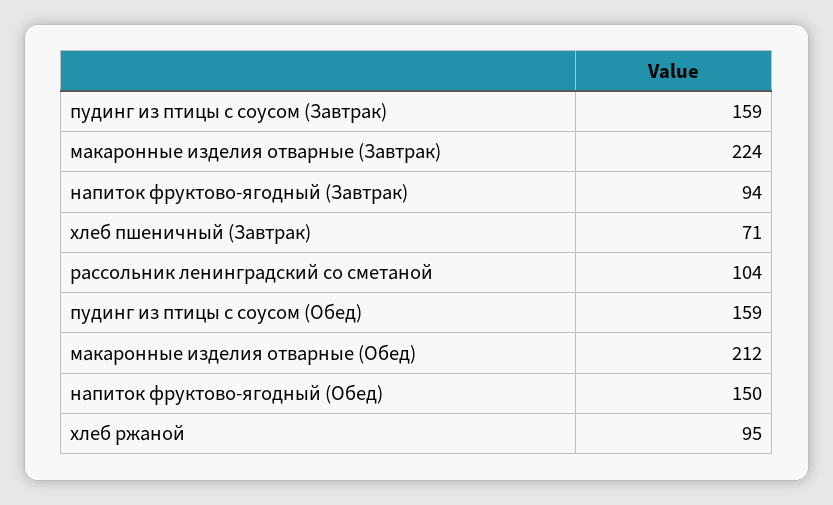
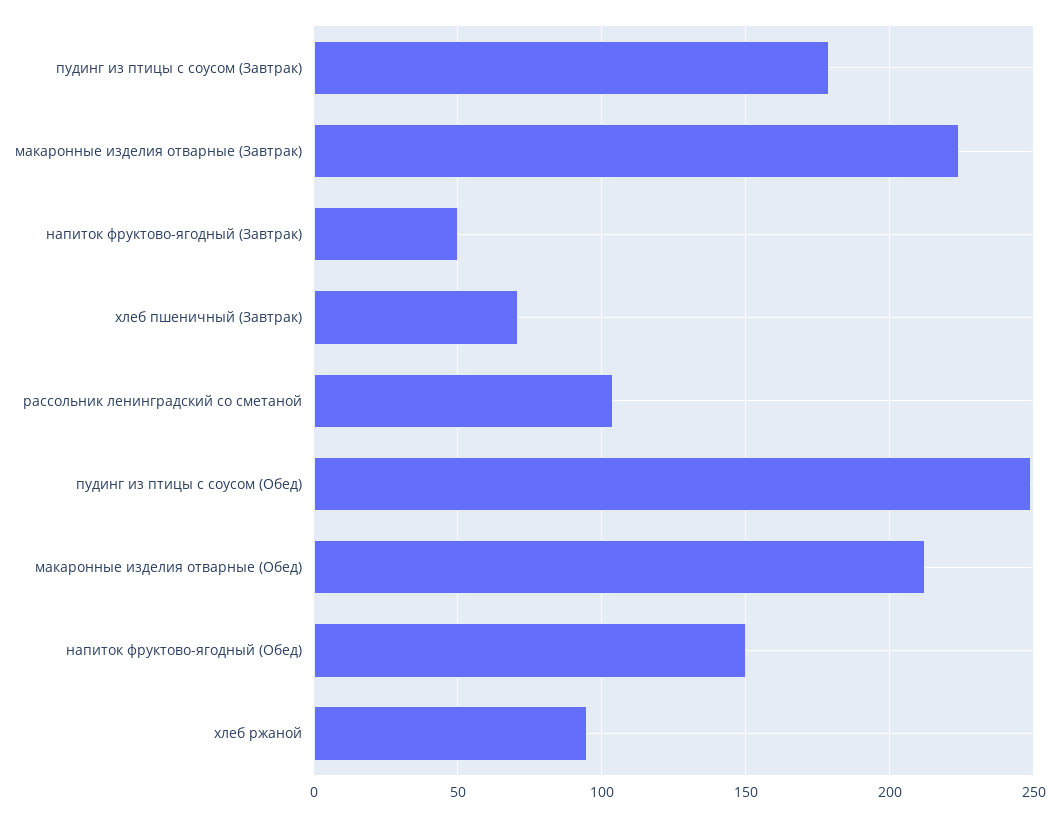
  {
-   "пудинг из птицы с соусом (Завтрак)": 159,
+   "пудинг из птицы с соусом (Завтрак)": 180,
    "макаронные изделия отварные (Завтрак)": 224,
-   "напиток фруктово-ягодный (Завтрак)": 94,
+   "напиток фруктово-ягодный (Завтрак)": 50,
    "хлеб пшеничный (Завтрак)": 71,
    "рассольник ленинградский со сметаной": 104,
-   "пудинг из птицы с соусом (Обед)": 159,
+   "пудинг из птицы с соусом (Обед)": 250,
    "макаронные изделия отварные (Обед)": 212,
    "напиток фруктово-ягодный (Обед)": 150,
    "хлеб ржаной": 95
  }

